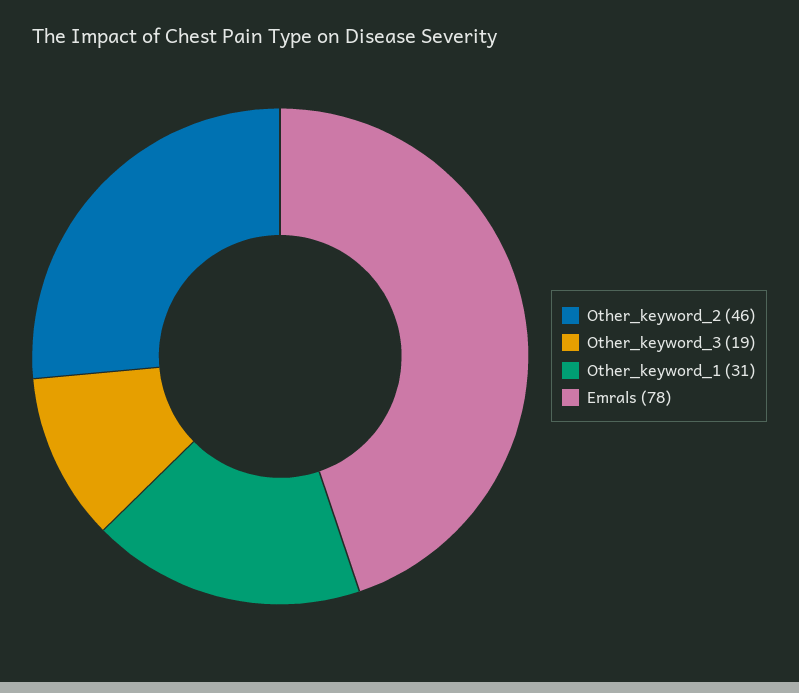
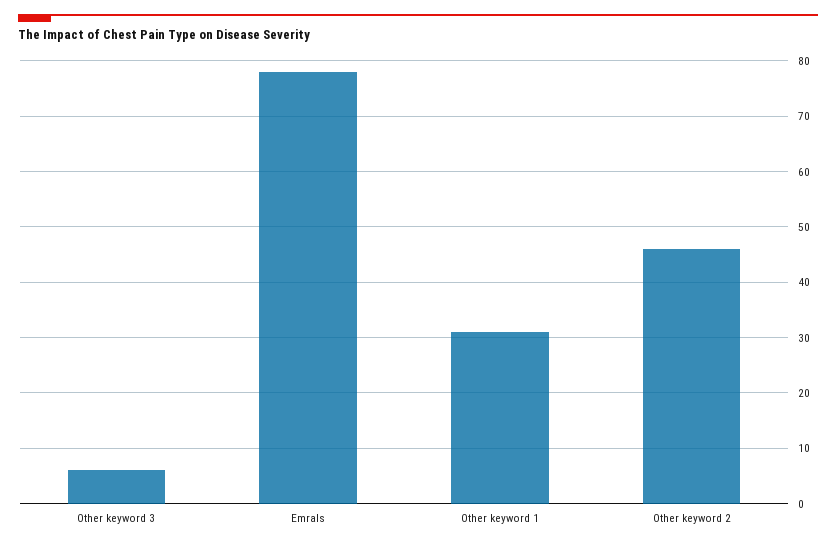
  {
    "Other_keyword_2": 46,
-   "Other_keyword_3": 19,
+   "Other_keyword_3": 5,
    "Other_keyword_1": 31,
    "Emrals": 78
  }

